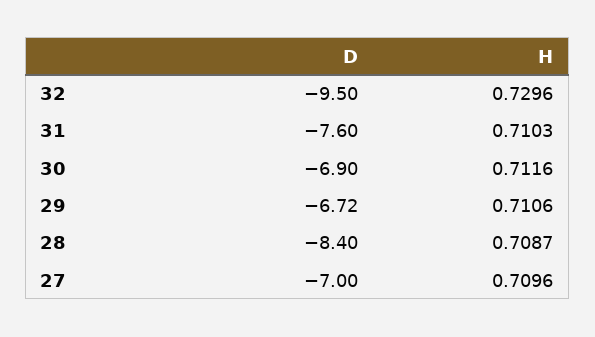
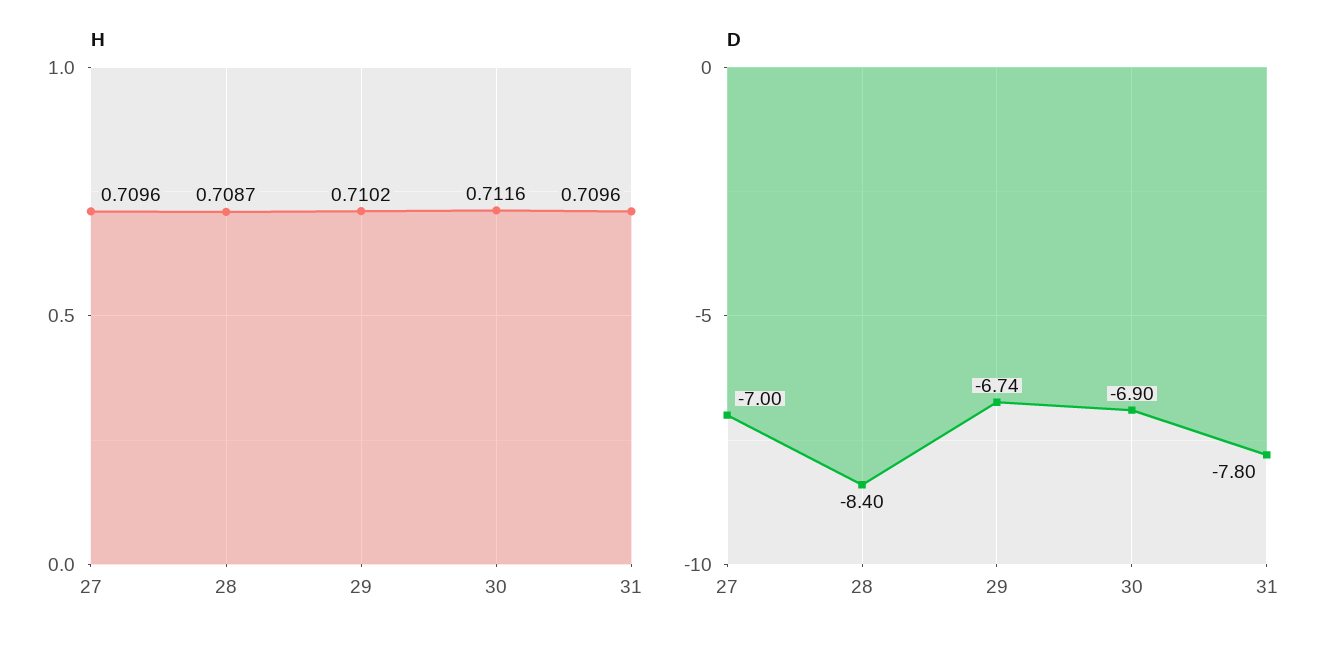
  {
    "D": {
-     "32": -9.5,
-     "31": -7.6,
+     "31": -7.8,
      "30": -6.9,
-     "29": -6.72,
+     "29": -6.74,
      "28": -8.4,
      "27": -7
    },
    "H": {
-     "32": 0.7296,
-     "31": 0.7103,
+     "31": 0.7096,
      "30": 0.7116,
-     "29": 0.7106,
+     "29": 0.7102,
      "28": 0.7087,
      "27": 0.7096
    }
  }

